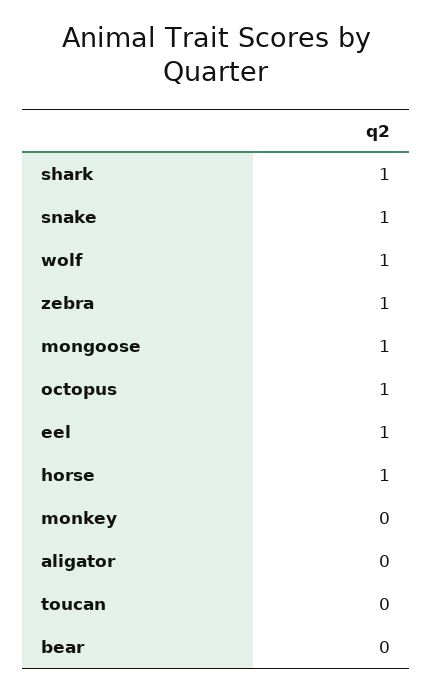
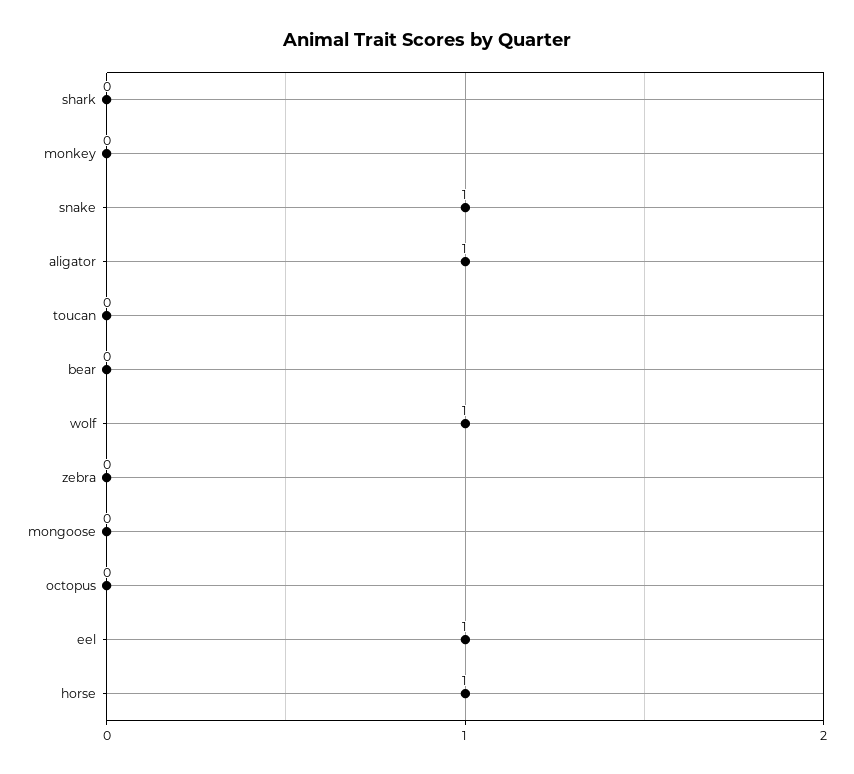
  {
-   "shark": 1,
+   "shark": 0,
    "snake": 1,
    "wolf": 1,
-   "zebra": 1,
+   "zebra": 0,
-   "mongoose": 1,
+   "mongoose": 0,
-   "octopus": 1,
+   "octopus": 0,
    "eel": 1,
    "horse": 1,
    "monkey": 0,
-   "aligator": 0,
+   "aligator": 1,
    "toucan": 0,
    "bear": 0
  }

